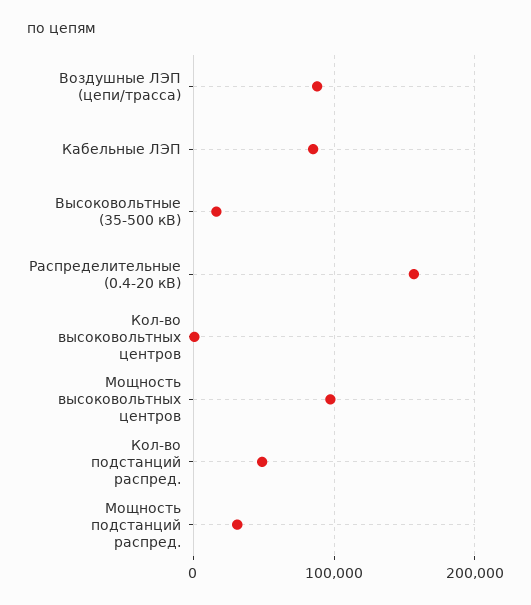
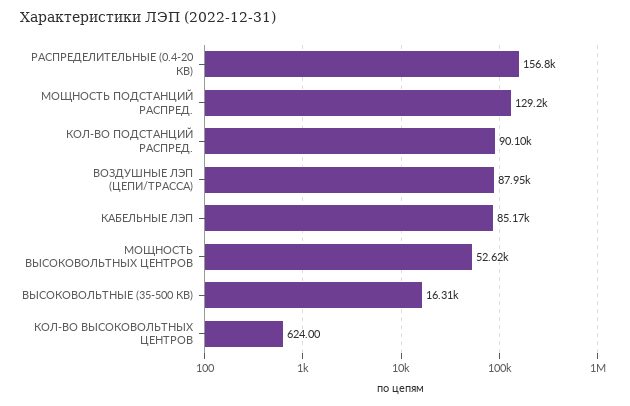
  {
    "Воздушные ЛЭП (цепи/трасса)": 87950,
    "Кабельные ЛЭП": 85170,
    "Высоковольтные (35-500 кВ)": 16310,
    "Распределительные (0.4-20 кВ)": 156800,
    "Кол-во высоковольтных центров": 624,
-   "Мощность высоковольтных центров": 100000,
+   "Мощность высоковольтных центров": 52620,
-   "Кол-во подстанций распред.": 50000,
+   "Кол-во подстанций распред.": 90100,
-   "Мощность подстанций распред.": 30000
+   "Мощность подстанций распред.": 129200
  }

